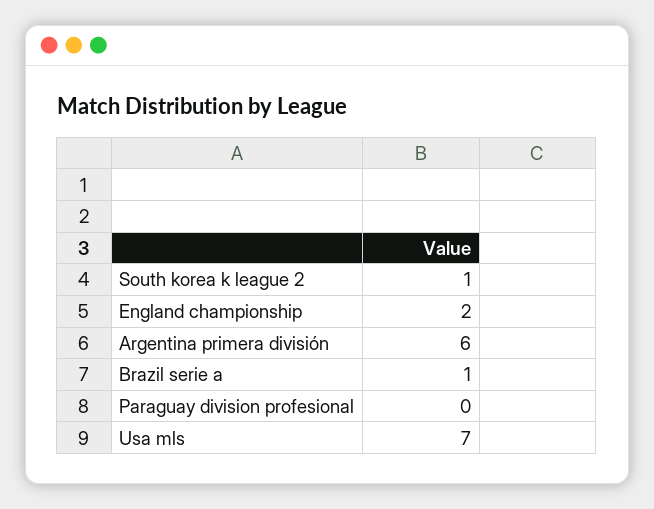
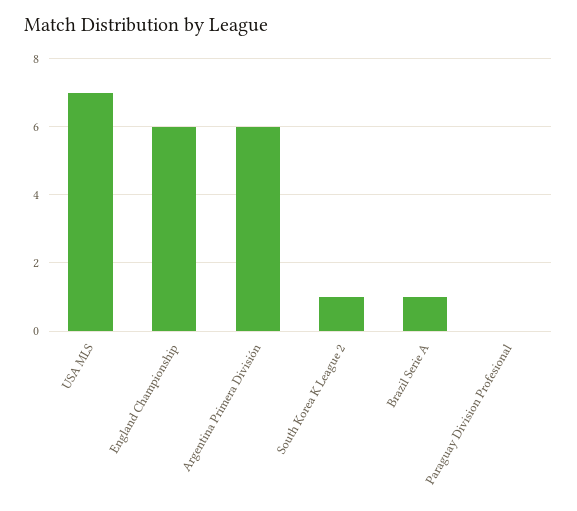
  {
    "South korea k league 2": 1,
-   "England championship": 2,
+   "England championship": 6,
    "Argentina primera división": 6,
    "Brazil serie a": 1,
    "Paraguay division profesional": 0,
    "Usa mls": 7
  }

